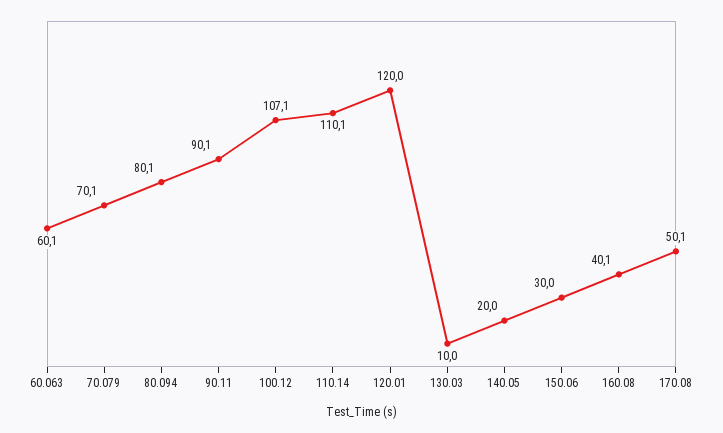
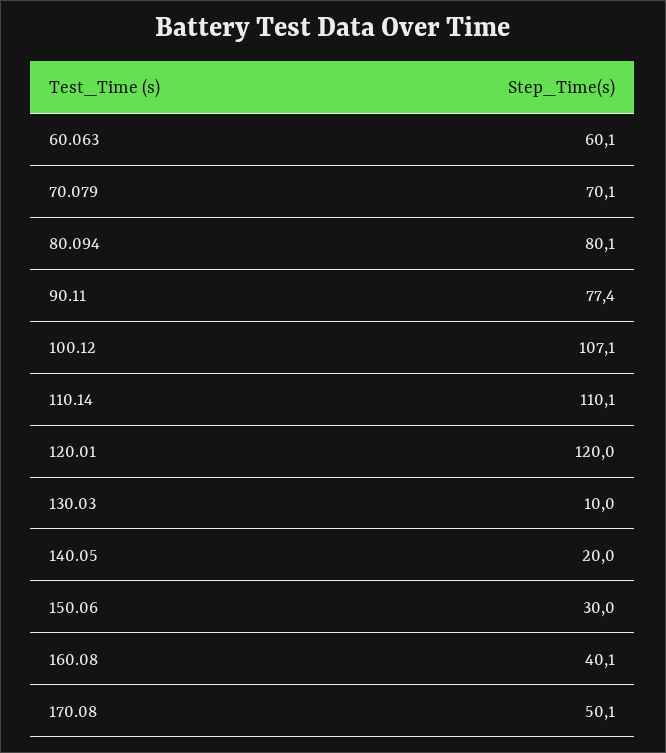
  {
    "60.063": 60.1,
    "70.079": 70.1,
    "80.094": 80.1,
-   "90.11": 90.1,
+   "90.11": 77.4,
    "100.12": 107.1,
    "110.14": 110.1,
    "120.01": 120,
    "130.03": 10,
    "140.05": 20,
    "150.06": 30,
    "160.08": 40.1,
    "170.08": 50.1
  }

